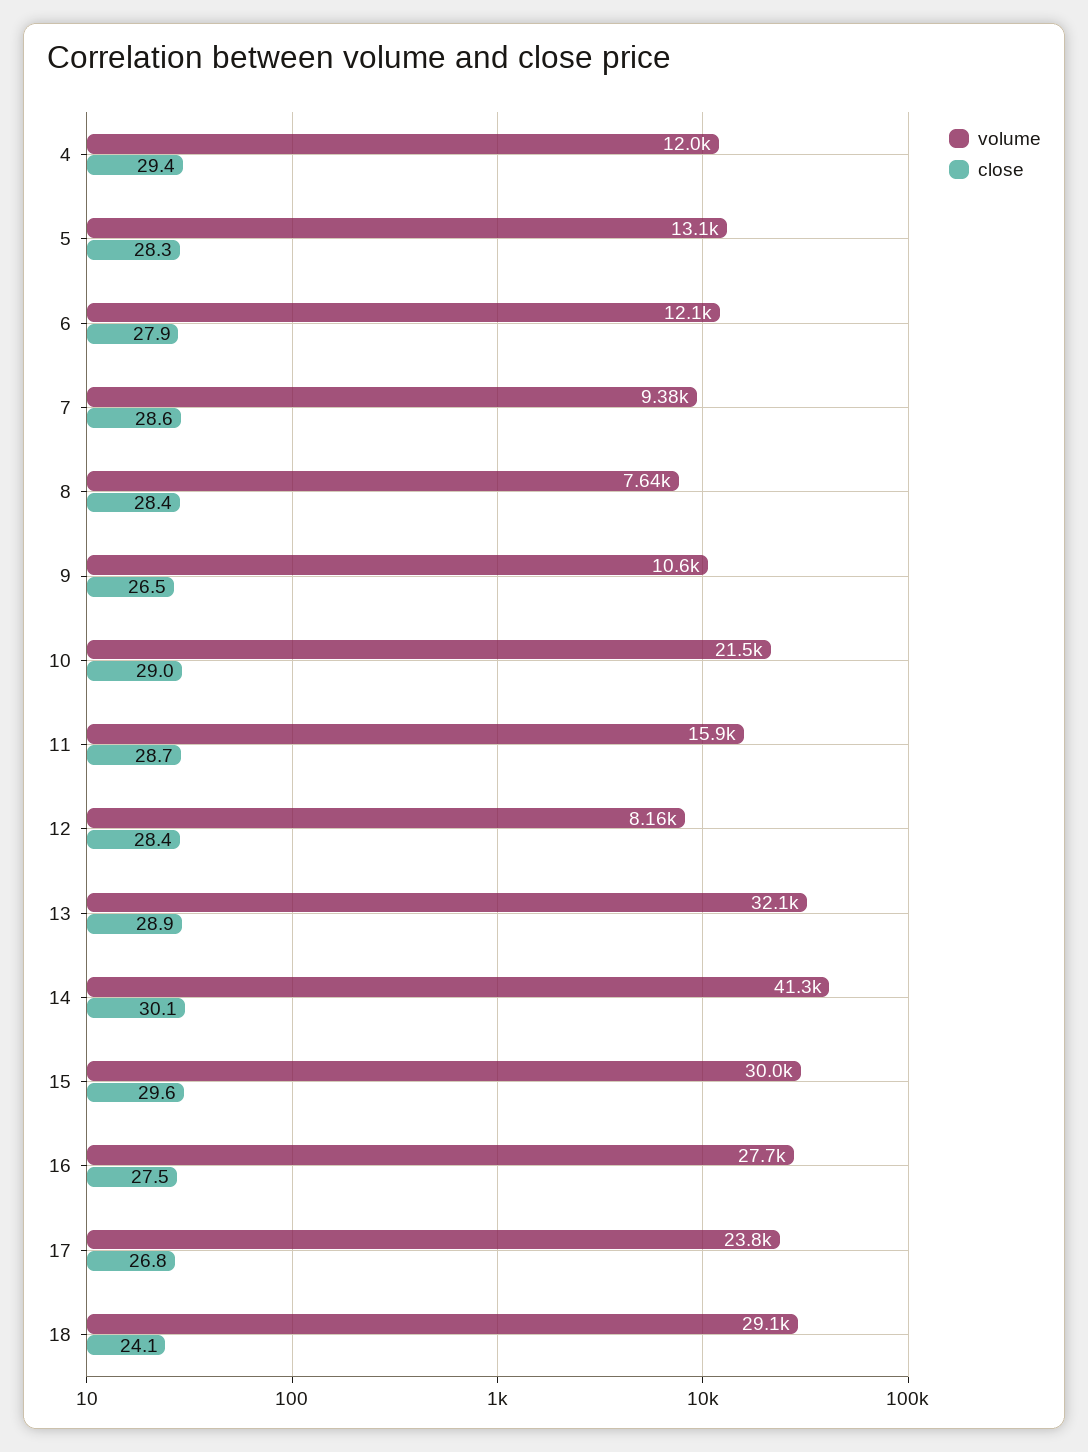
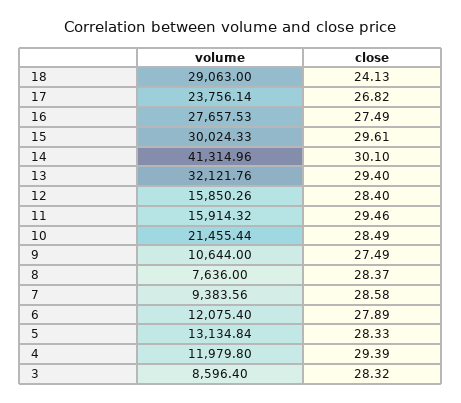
  {
    "volume": {
      "4": 11979.8,
      "5": 13134.84,
      "6": 12075.4,
      "7": 9383.56,
      "8": 7636,
      "9": 10644,
      "10": 21455.44,
      "11": 15914.32,
-     "12": 8160,
+     "12": 15850.26,
      "13": 32121.76,
      "14": 41314.96,
      "15": 30024.33,
      "16": 27657.53,
      "17": 23756.14,
-     "18": 29063
+     "18": 29063,
+     "3": 8596.4
    },
    "close": {
      "4": 29.39,
      "5": 28.33,
      "6": 27.89,
      "7": 28.58,
      "8": 28.37,
-     "9": 26.5,
+     "9": 27.49,
-     "10": 29,
+     "10": 28.49,
-     "11": 28.7,
+     "11": 29.46,
      "12": 28.4,
-     "13": 28.9,
+     "13": 29.4,
      "14": 30.1,
      "15": 29.61,
      "16": 27.49,
      "17": 26.82,
-     "18": 24.13
+     "18": 24.13,
+     "3": 28.32
    }
  }

